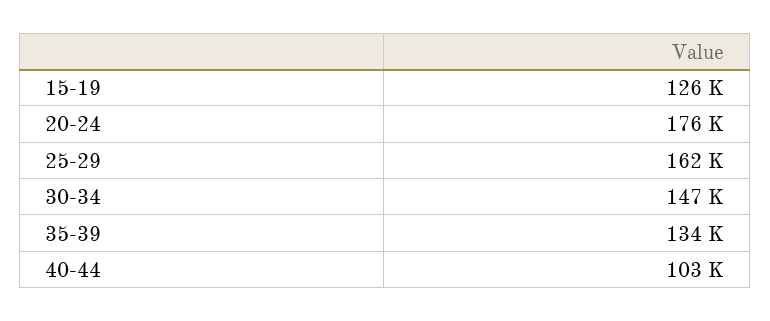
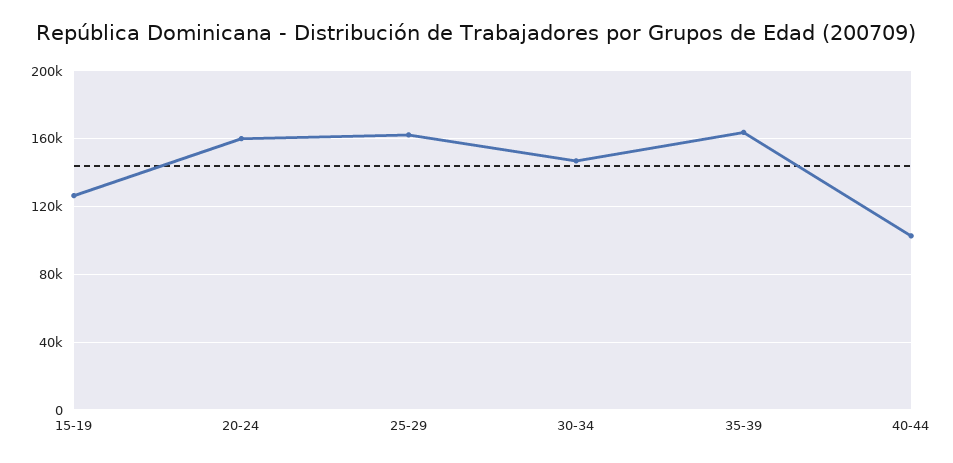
  {
    "15-19": 126000,
-   "20-24": 176000,
+   "20-24": 160000,
    "25-29": 162000,
    "30-34": 147000,
-   "35-39": 134000,
+   "35-39": 165000,
    "40-44": 103000
  }

